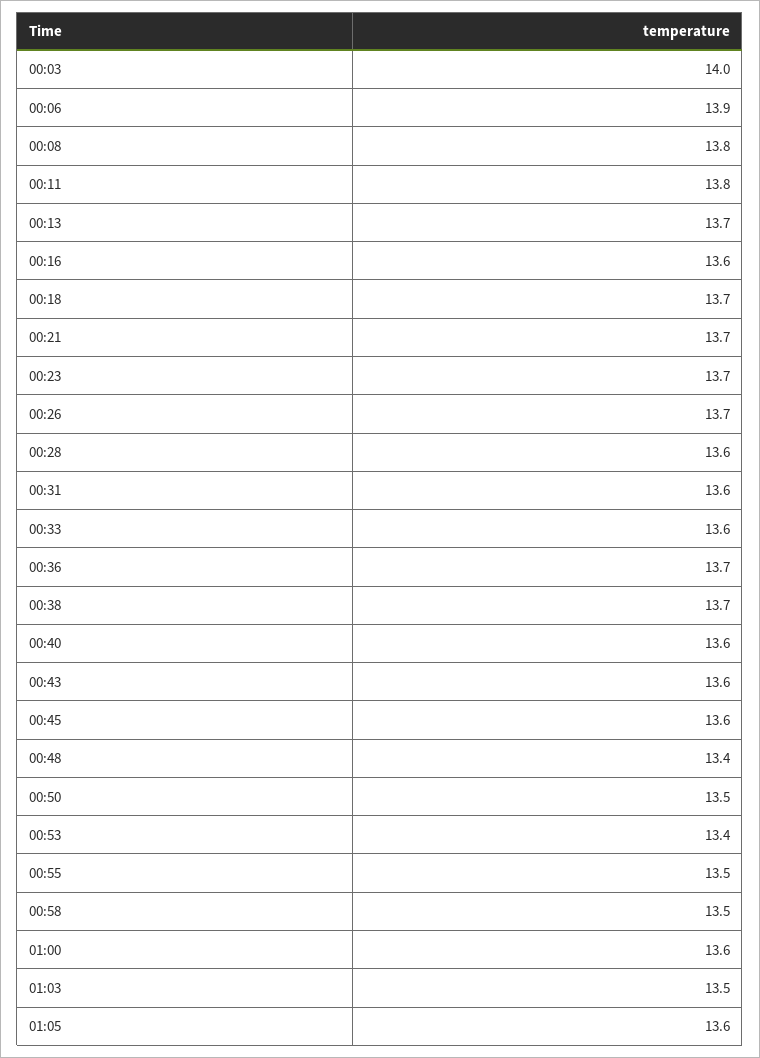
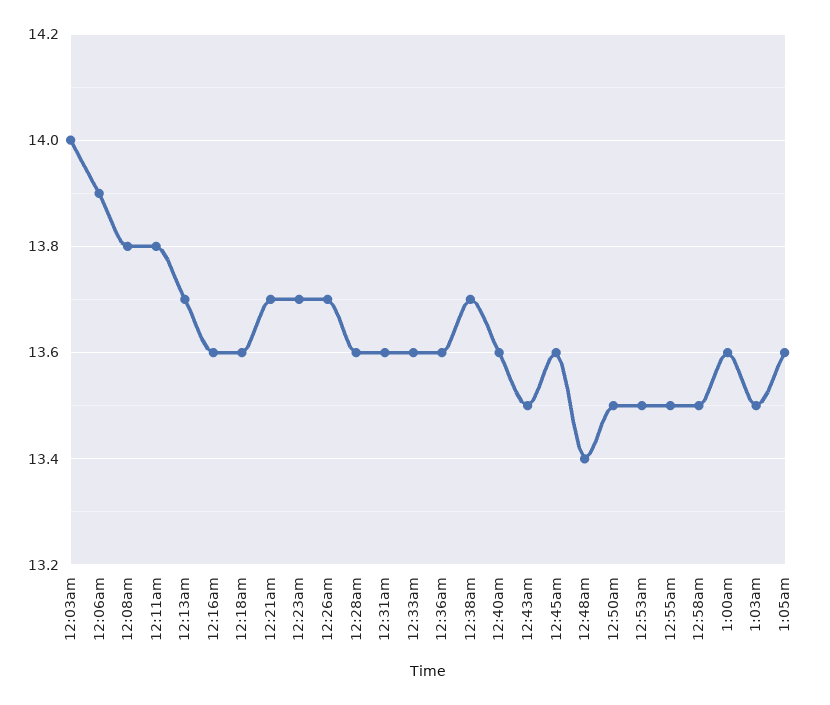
  {
    "00:03": 14,
    "00:06": 13.9,
    "00:08": 13.8,
    "00:11": 13.8,
    "00:13": 13.7,
    "00:16": 13.6,
-   "00:18": 13.7,
+   "00:18": 13.6,
    "00:21": 13.7,
    "00:23": 13.7,
    "00:26": 13.7,
    "00:28": 13.6,
    "00:31": 13.6,
    "00:33": 13.6,
-   "00:36": 13.7,
+   "00:36": 13.6,
    "00:38": 13.7,
    "00:40": 13.6,
-   "00:43": 13.6,
+   "00:43": 13.5,
    "00:45": 13.6,
    "00:48": 13.4,
    "00:50": 13.5,
-   "00:53": 13.4,
+   "00:53": 13.5,
    "00:55": 13.5,
    "00:58": 13.5,
    "01:00": 13.6,
    "01:03": 13.5,
    "01:05": 13.6
  }

